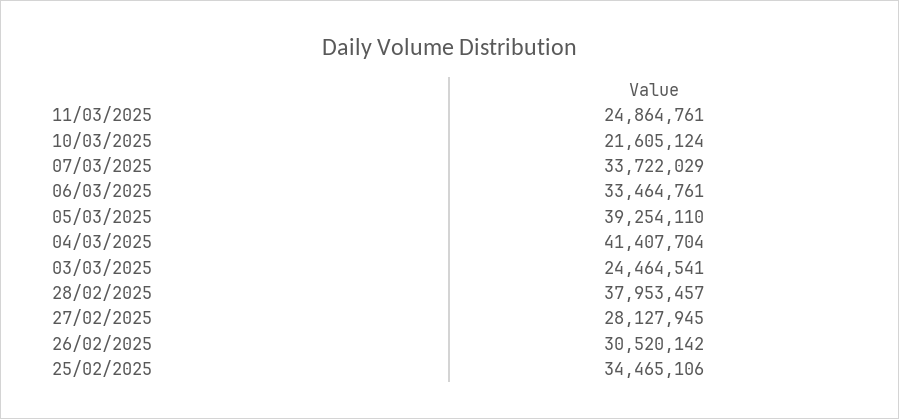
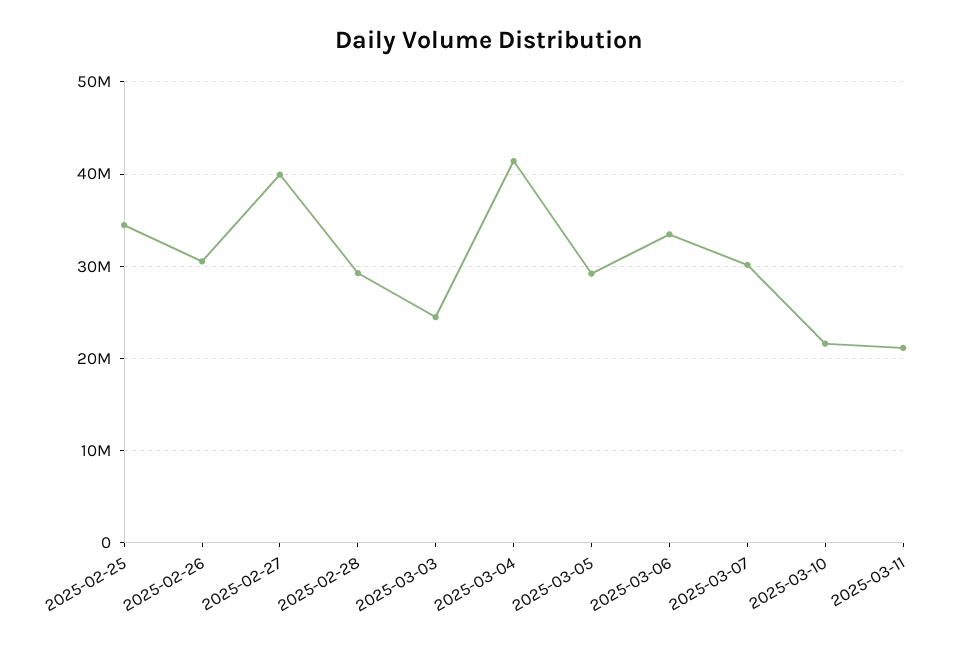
  {
-   "11/03/2025": 24864761,
+   "11/03/2025": 21000000,
    "10/03/2025": 21605124,
-   "07/03/2025": 33722029,
+   "07/03/2025": 30000000,
    "06/03/2025": 33464761,
-   "05/03/2025": 39254110,
+   "05/03/2025": 29000000,
    "04/03/2025": 41407704,
    "03/03/2025": 24464541,
-   "28/02/2025": 37953457,
+   "28/02/2025": 29000000,
-   "27/02/2025": 28127945,
+   "27/02/2025": 40000000,
    "26/02/2025": 30520142,
    "25/02/2025": 34465106
  }

